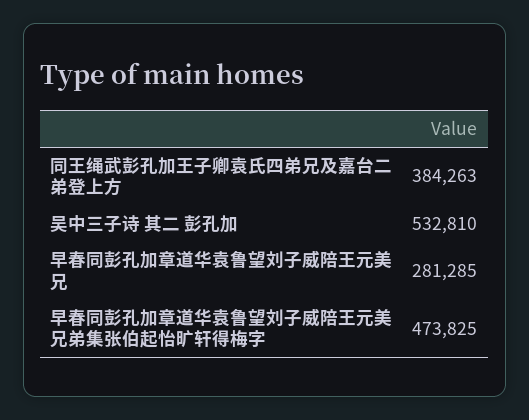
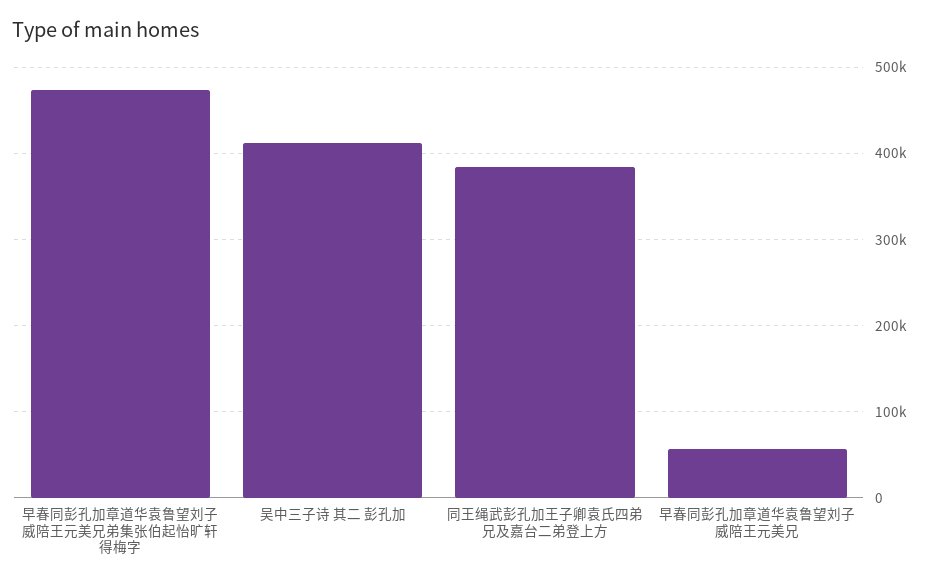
  {
    "同王绳武彭孔加王子卿袁氏四弟兄及嘉台二弟登上方": 384263,
-   "吴中三子诗 其二 彭孔加": 532810,
+   "吴中三子诗 其二 彭孔加": 410000,
-   "早春同彭孔加章道华袁鲁望刘子威陪王元美兄": 281285,
+   "早春同彭孔加章道华袁鲁望刘子威陪王元美兄": 60000,
    "早春同彭孔加章道华袁鲁望刘子威陪王元美兄弟集张伯起怡旷轩得梅字": 473825
  }

